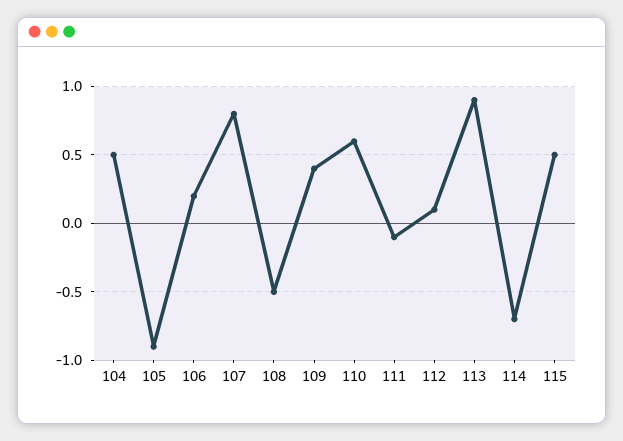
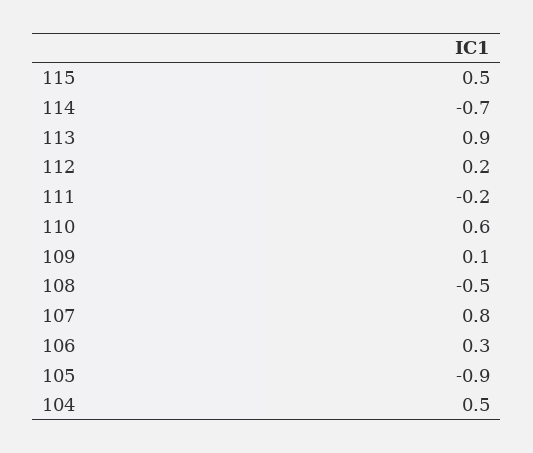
  {
    "104": 0.5,
    "105": -0.9,
-   "106": 0.2,
+   "106": 0.3,
    "107": 0.8,
    "108": -0.5,
-   "109": 0.4,
+   "109": 0.1,
    "110": 0.6,
-   "111": -0.1,
+   "111": -0.2,
-   "112": 0.1,
+   "112": 0.2,
    "113": 0.9,
    "114": -0.7,
    "115": 0.5
  }

